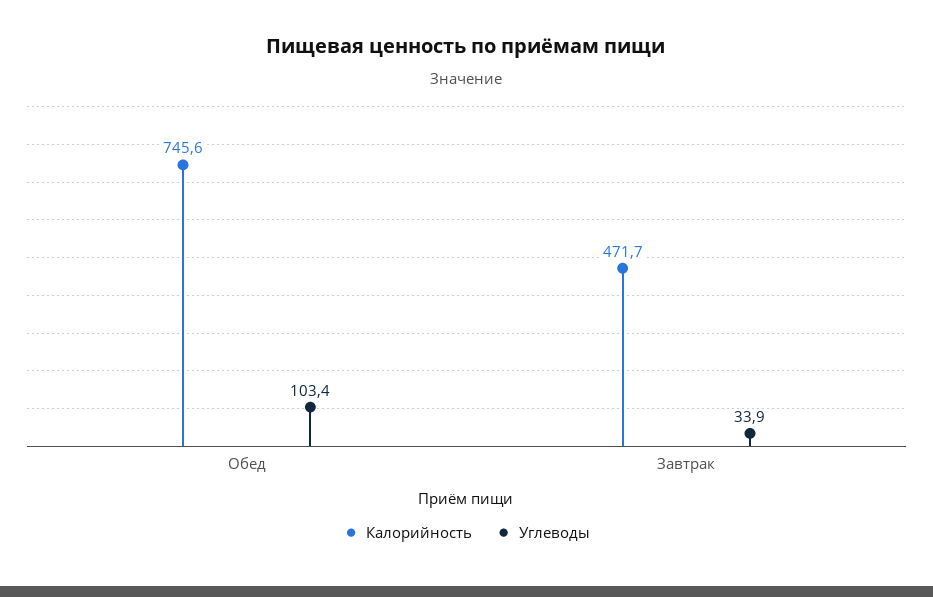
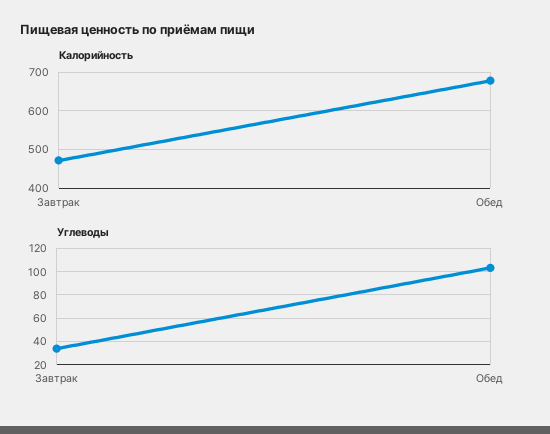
  {
    "Калорийность": {
-     "Обед": 745.6,
+     "Обед": 680,
      "Завтрак": 471.7
    },
    "Углеводы": {
      "Обед": 103.4,
      "Завтрак": 33.9
    }
  }

